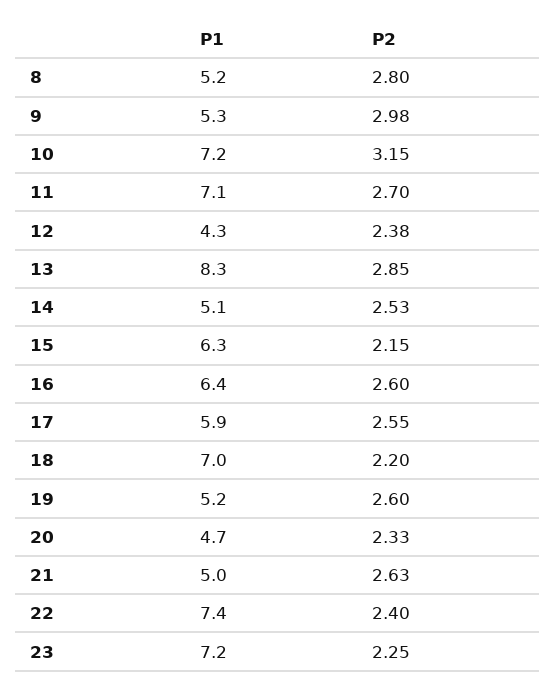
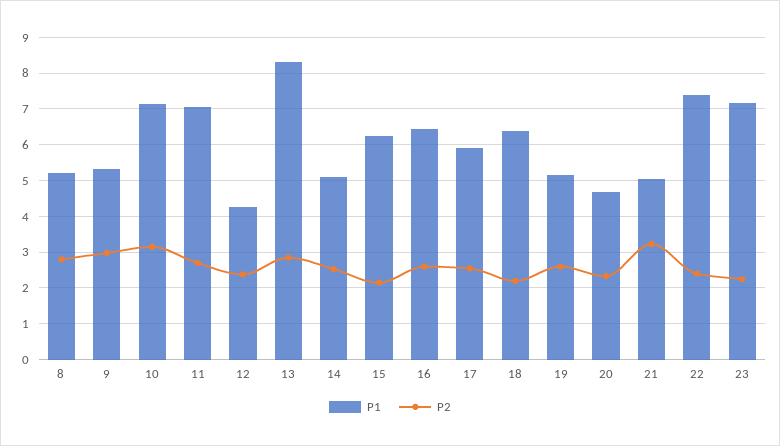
  {
    "P1": {
      "8": 5.2,
      "9": 5.3,
      "10": 7.2,
      "11": 7.1,
      "12": 4.3,
      "13": 8.3,
      "14": 5.1,
      "15": 6.3,
      "16": 6.4,
      "17": 5.9,
-     "18": 7,
+     "18": 6.4,
      "19": 5.2,
      "20": 4.7,
      "21": 5,
      "22": 7.4,
      "23": 7.2
    },
    "P2": {
      "8": 2.8,
      "9": 2.98,
      "10": 3.15,
      "11": 2.7,
      "12": 2.38,
      "13": 2.85,
      "14": 2.53,
      "15": 2.15,
      "16": 2.6,
      "17": 2.55,
      "18": 2.2,
      "19": 2.6,
      "20": 2.33,
-     "21": 2.63,
+     "21": 3.2,
      "22": 2.4,
      "23": 2.25
    }
  }

